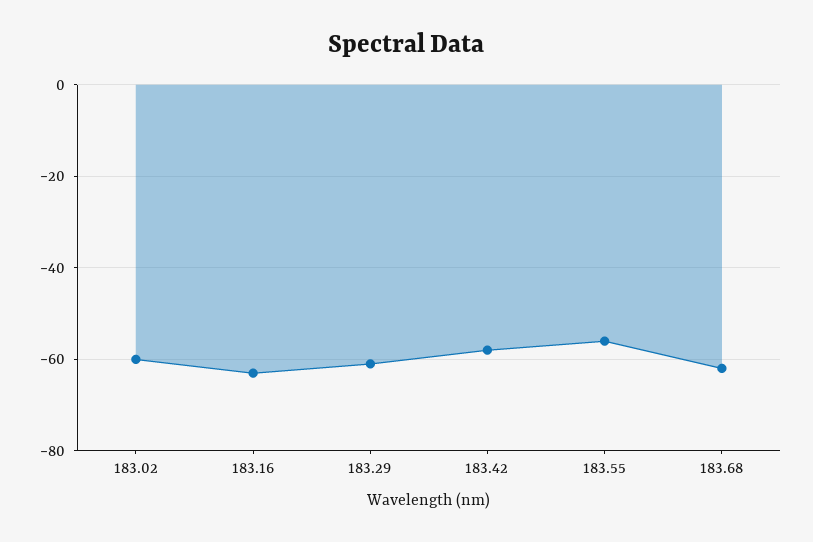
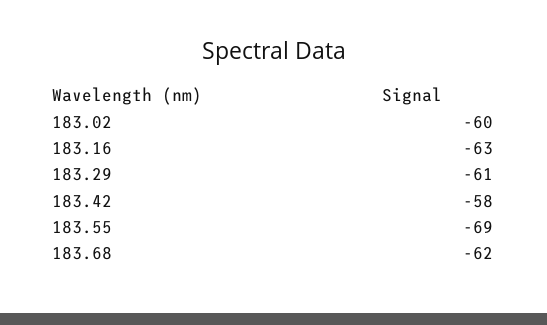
  {
    "183.02": -60,
    "183.16": -63,
    "183.29": -61,
    "183.42": -58,
-   "183.55": -55,
+   "183.55": -69,
    "183.68": -62
  }

